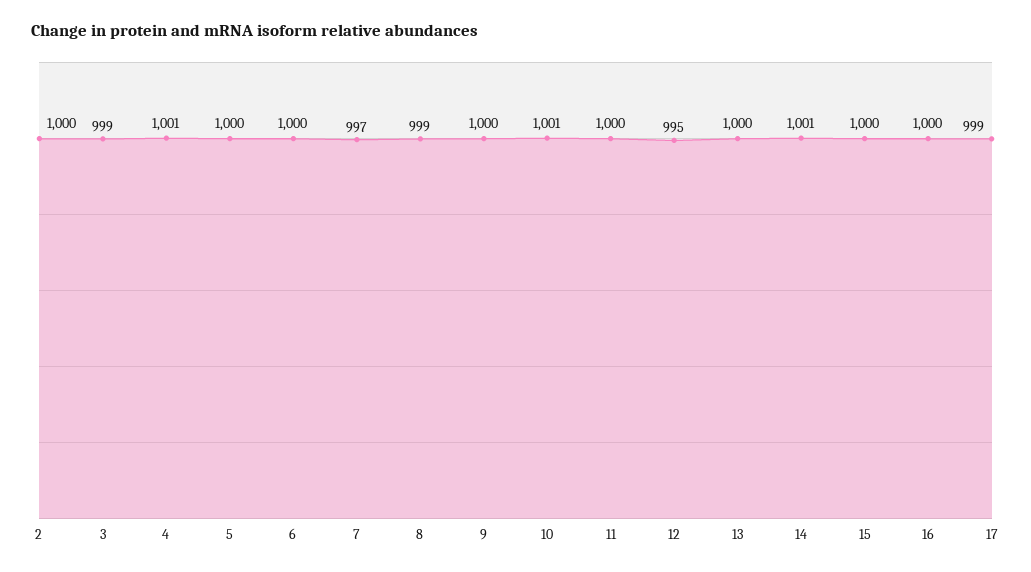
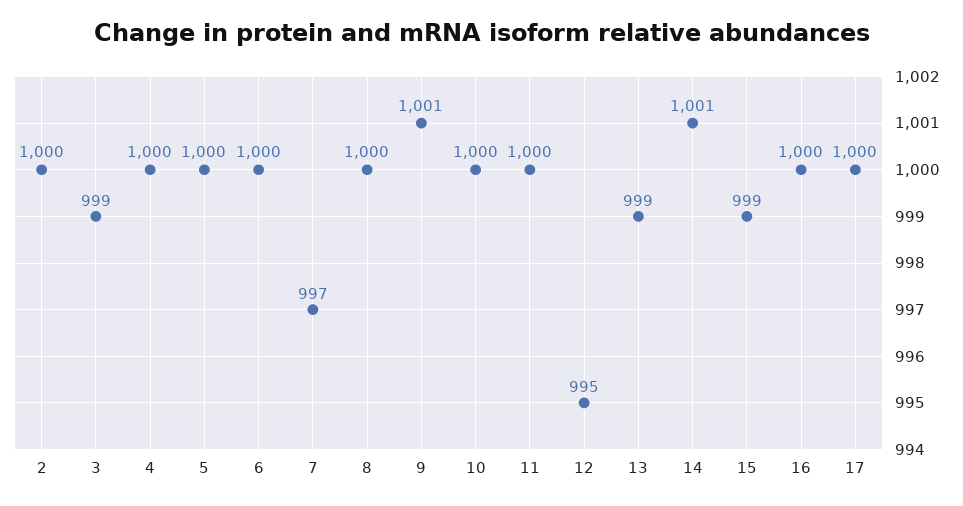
  {
    "2": 1000,
    "3": 999,
-   "4": 1001,
+   "4": 1000,
    "5": 1000,
    "6": 1000,
    "7": 997,
-   "8": 999,
+   "8": 1000,
-   "9": 1000,
+   "9": 1001,
-   "10": 1001,
+   "10": 1000,
    "11": 1000,
    "12": 995,
-   "13": 1000,
+   "13": 999,
    "14": 1001,
-   "15": 1000,
+   "15": 999,
    "16": 1000,
-   "17": 999
+   "17": 1000
  }

